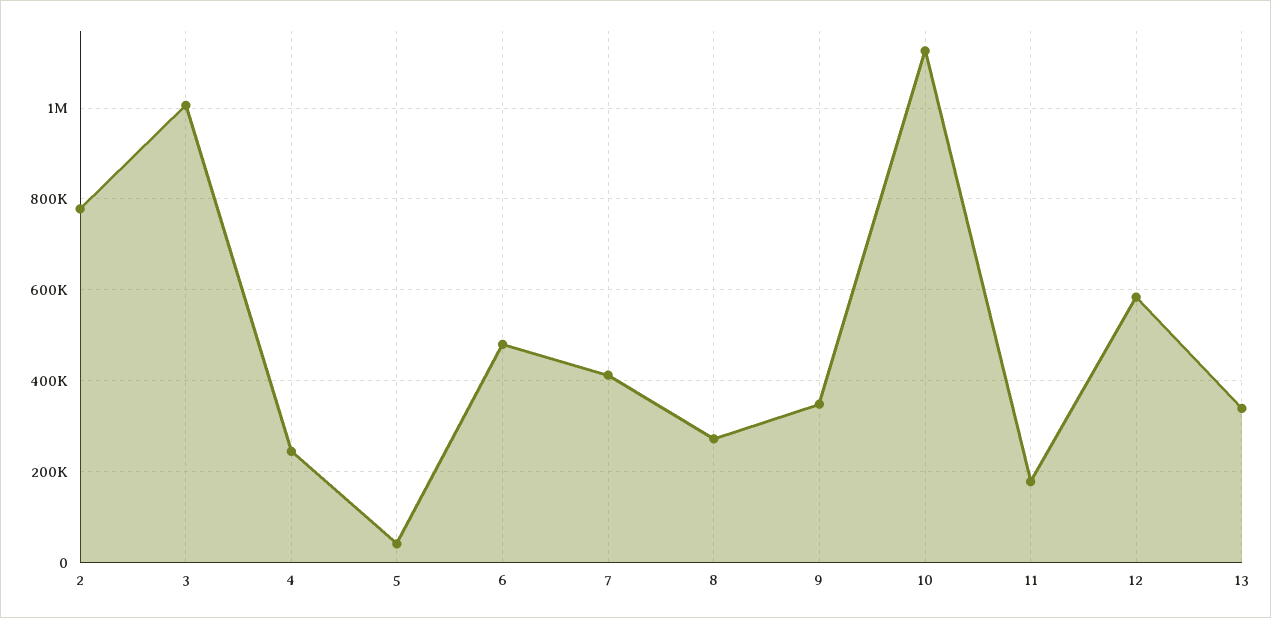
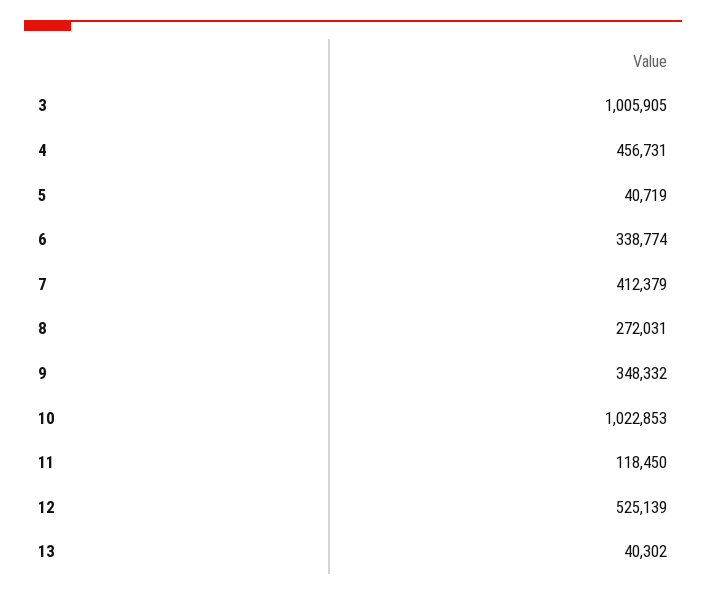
  {
-   "2": 780000,
    "3": 1005905,
-   "4": 240000,
+   "4": 456731,
    "5": 40719,
-   "6": 480000,
+   "6": 338774,
    "7": 412379,
    "8": 272031,
    "9": 348332,
-   "10": 1120000,
+   "10": 1022853,
-   "11": 180000,
+   "11": 118450,
-   "12": 580000,
+   "12": 525139,
-   "13": 340000
+   "13": 40302
  }

